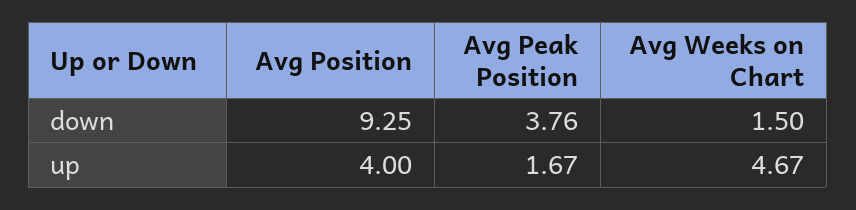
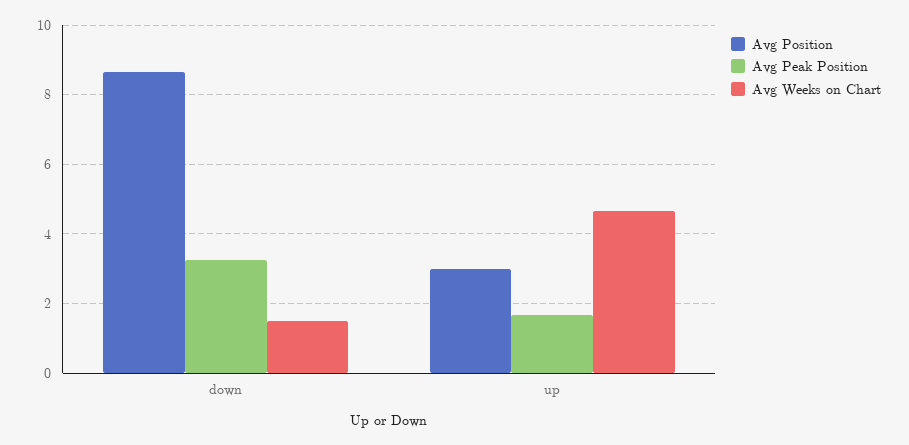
  {
    "Avg Position": {
-     "down": 9.25,
+     "down": 8.6,
-     "up": 4
+     "up": 3
    },
    "Avg Peak Position": {
-     "down": 3.76,
+     "down": 3.2,
      "up": 1.67
    },
    "Avg Weeks on Chart": {
      "down": 1.5,
      "up": 4.67
    }
  }

